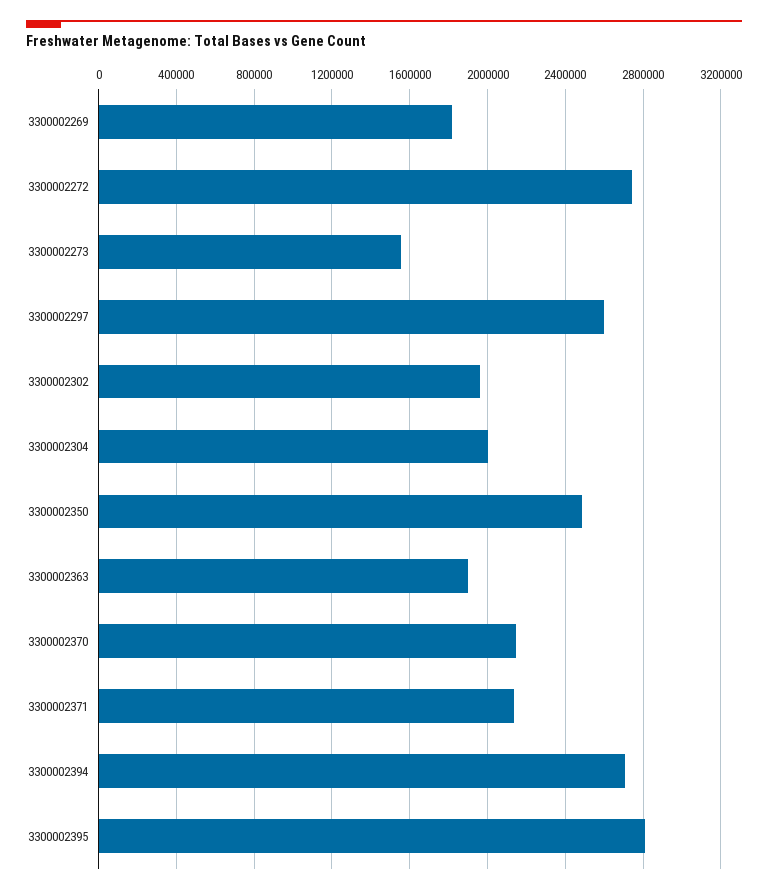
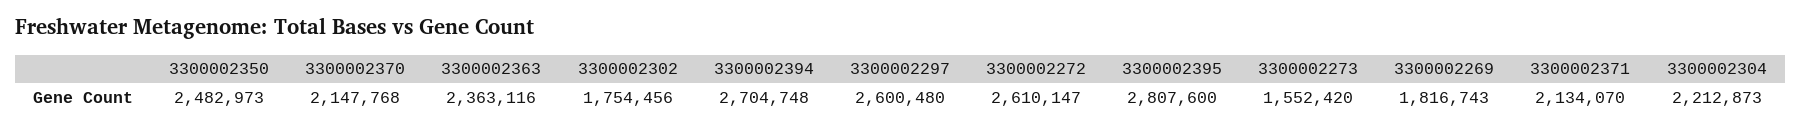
  {
    "3300002269": 1816743,
-   "3300002272": 2750000,
+   "3300002272": 2610147,
    "3300002273": 1552420,
    "3300002297": 2600480,
-   "3300002302": 1950000,
+   "3300002302": 1754456,
-   "3300002304": 2000000,
+   "3300002304": 2212873,
    "3300002350": 2482973,
-   "3300002363": 1900000,
+   "3300002363": 2363116,
    "3300002370": 2147768,
    "3300002371": 2134070,
    "3300002394": 2704748,
    "3300002395": 2807600
  }

